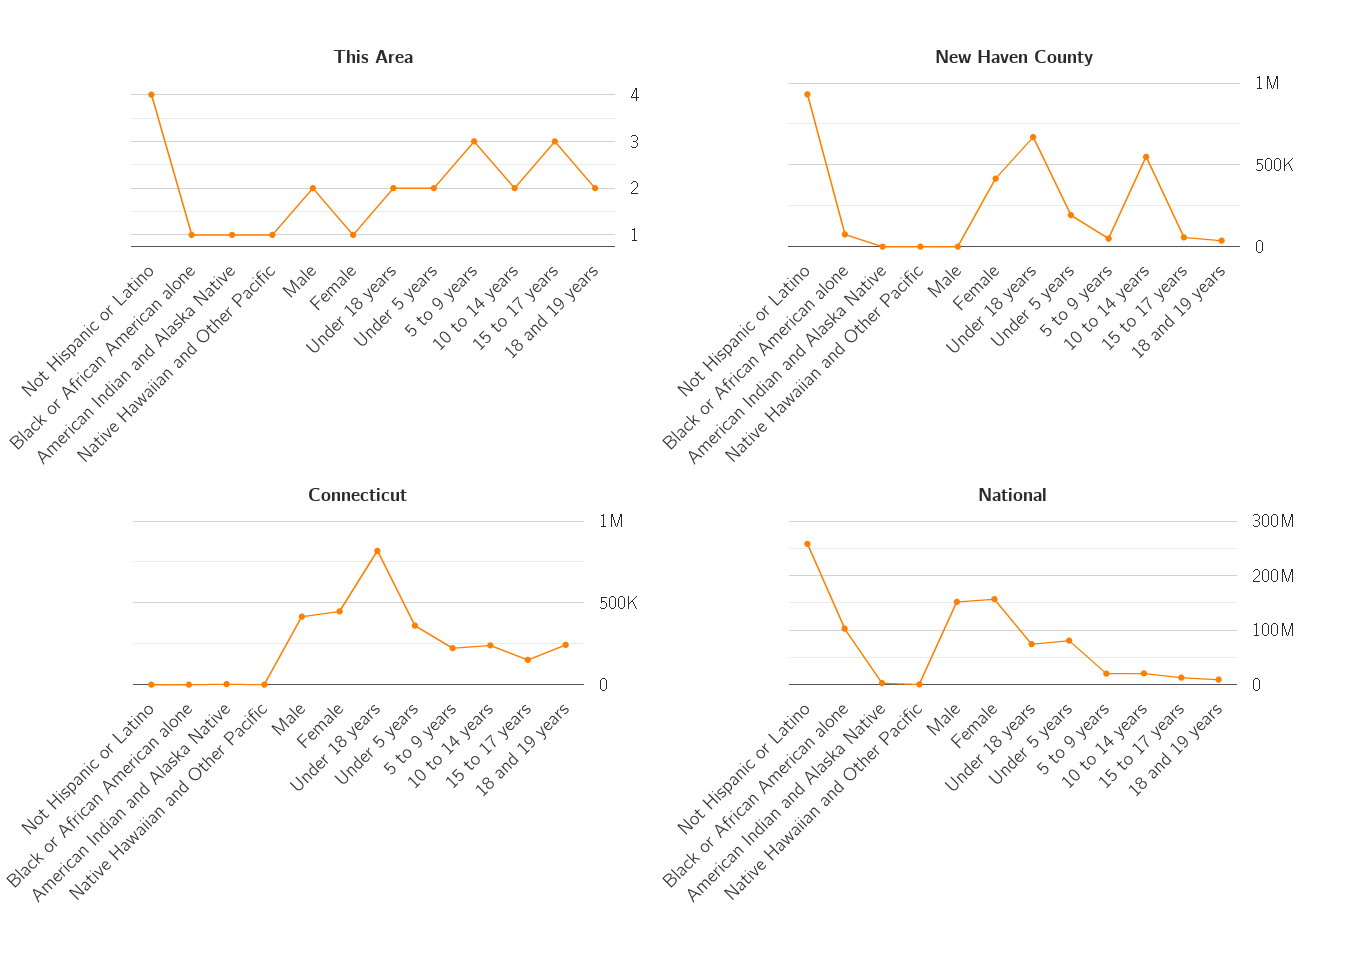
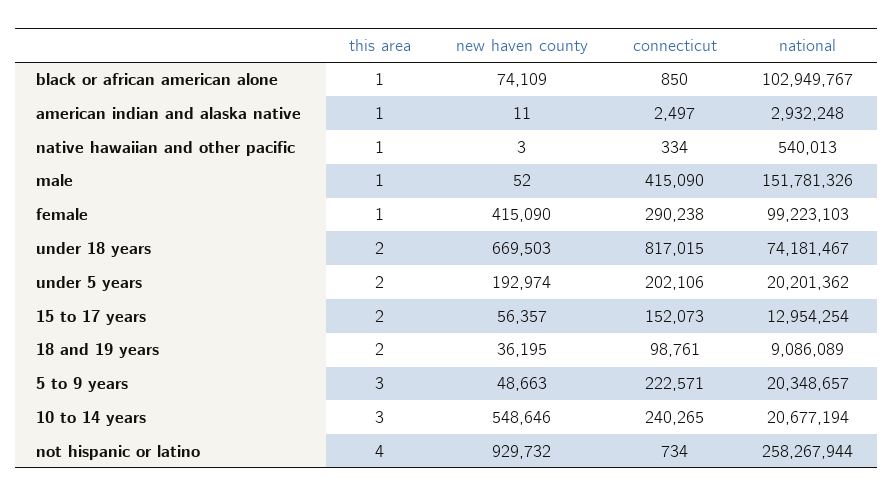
  {
    "This Area": {
      "Not Hispanic or Latino": 4,
      "Black or African American alone": 1,
      "American Indian and Alaska Native": 1,
      "Native Hawaiian and Other Pacific": 1,
-     "Male": 2,
+     "Male": 1,
      "Female": 1,
      "Under 18 years": 2,
      "Under 5 years": 2,
      "5 to 9 years": 3,
-     "10 to 14 years": 2,
+     "10 to 14 years": 3,
-     "15 to 17 years": 3,
+     "15 to 17 years": 2,
      "18 and 19 years": 2
    },
    "New Haven County": {
      "Not Hispanic or Latino": 929732,
      "Black or African American alone": 74109,
      "American Indian and Alaska Native": 11,
      "Native Hawaiian and Other Pacific": 3,
      "Male": 52,
      "Female": 415090,
      "Under 18 years": 669503,
      "Under 5 years": 192974,
      "5 to 9 years": 48663,
      "10 to 14 years": 548646,
      "15 to 17 years": 56357,
      "18 and 19 years": 36195
    },
    "Connecticut": {
      "Not Hispanic or Latino": 734,
      "Black or African American alone": 850,
      "American Indian and Alaska Native": 2497,
      "Native Hawaiian and Other Pacific": 334,
      "Male": 415090,
-     "Female": 450000,
+     "Female": 290238,
      "Under 18 years": 817015,
-     "Under 5 years": 350000,
+     "Under 5 years": 202106,
      "5 to 9 years": 222571,
      "10 to 14 years": 240265,
      "15 to 17 years": 152073,
-     "18 and 19 years": 250000
+     "18 and 19 years": 98761
    },
    "National": {
      "Not Hispanic or Latino": 258267944,
      "Black or African American alone": 102949767,
      "American Indian and Alaska Native": 2932248,
      "Native Hawaiian and Other Pacific": 540013,
      "Male": 151781326,
-     "Female": 160000000,
+     "Female": 99223103,
      "Under 18 years": 74181467,
-     "Under 5 years": 80000000,
+     "Under 5 years": 20201362,
      "5 to 9 years": 20348657,
      "10 to 14 years": 20677194,
      "15 to 17 years": 12954254,
      "18 and 19 years": 9086089
    }
  }

